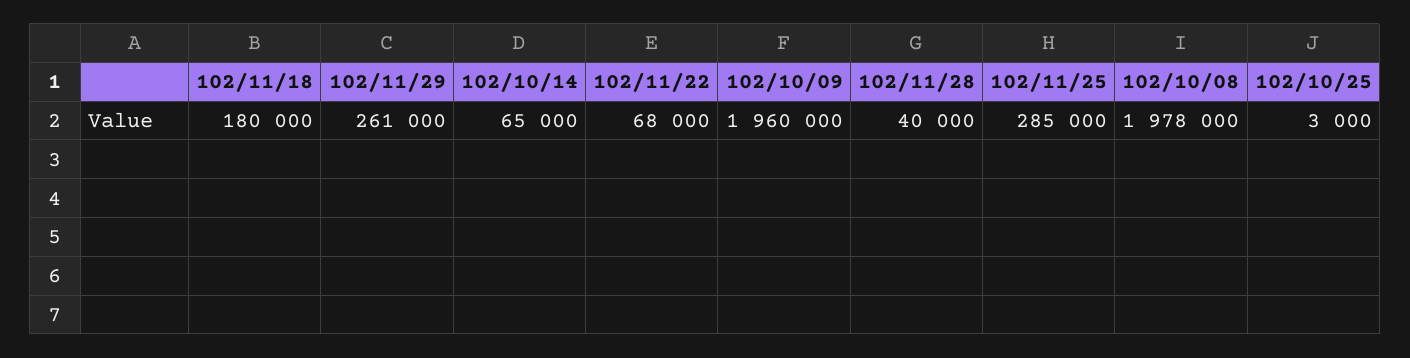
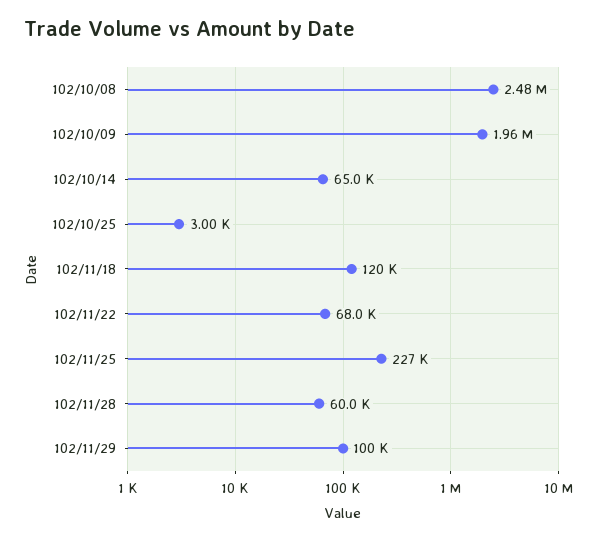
  {
-   "102/11/18": 180000,
+   "102/11/18": 120000,
-   "102/11/29": 261000,
+   "102/11/29": 100000,
    "102/10/14": 65000,
    "102/11/22": 68000,
    "102/10/09": 1960000,
-   "102/11/28": 40000,
+   "102/11/28": 60000,
-   "102/11/25": 285000,
+   "102/11/25": 227000,
-   "102/10/08": 1978000,
+   "102/10/08": 2480000,
    "102/10/25": 3000
  }

